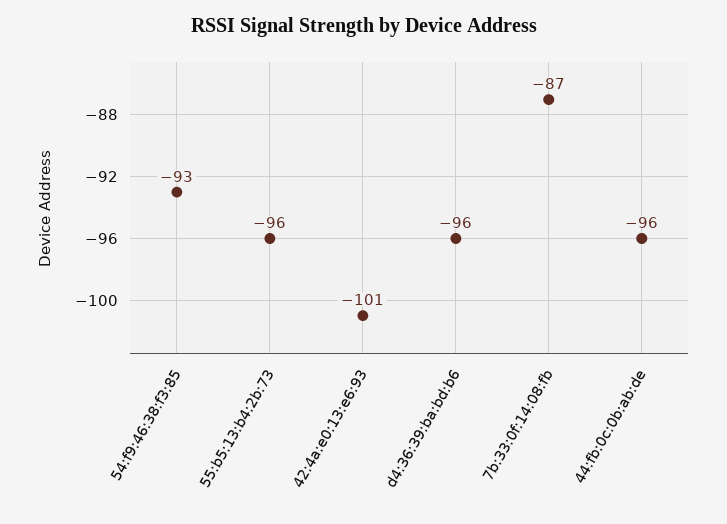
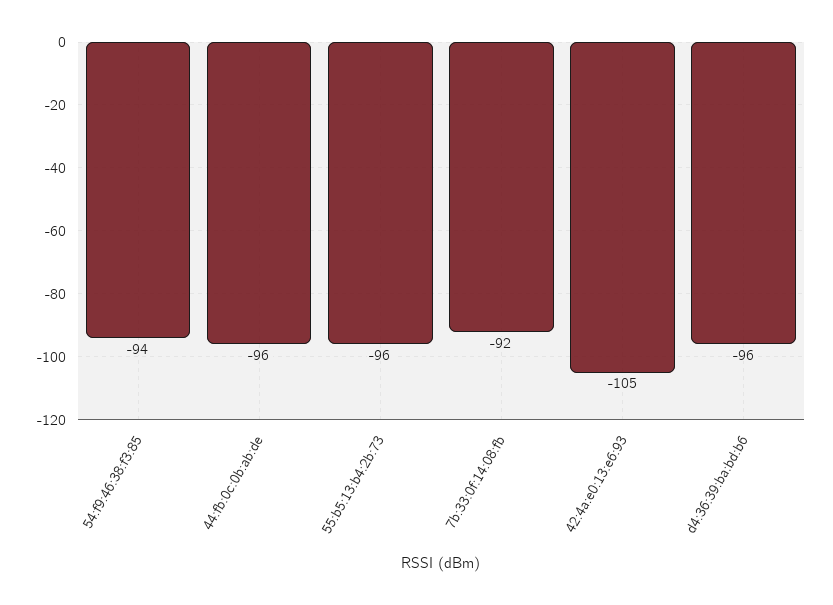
  {
-   "54:f9:46:38:f3:85": -93,
+   "54:f9:46:38:f3:85": -94,
    "55:b5:13:b4:2b:73": -96,
-   "42:4a:e0:13:e6:93": -101,
+   "42:4a:e0:13:e6:93": -105,
    "d4:36:39:ba:bd:b6": -96,
-   "7b:33:0f:14:08:fb": -87,
+   "7b:33:0f:14:08:fb": -92,
    "44:fb:0c:0b:ab:de": -96
  }

